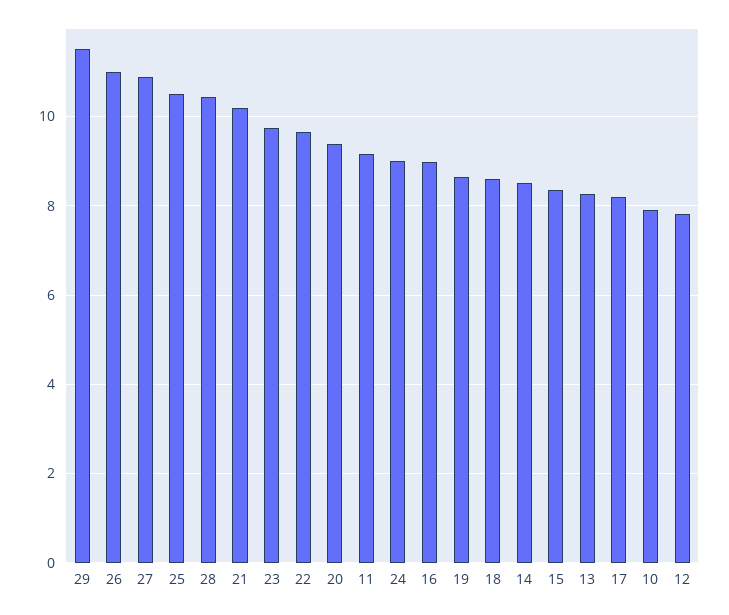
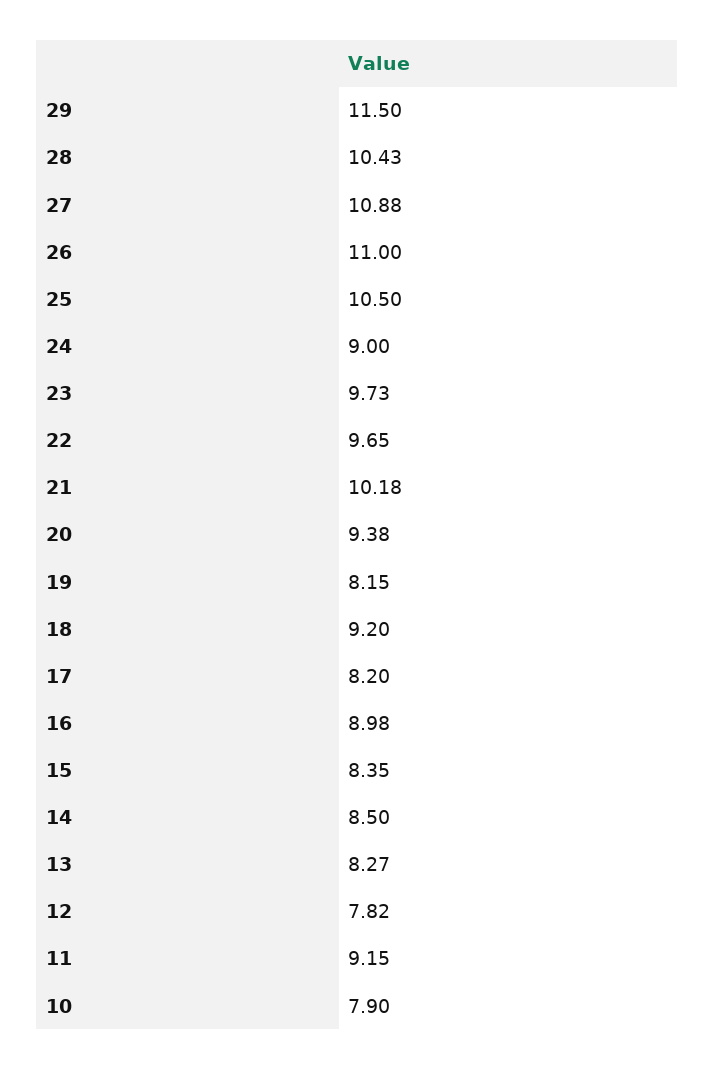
  {
    "29": 11.5,
    "26": 11,
    "27": 10.88,
    "25": 10.5,
    "28": 10.43,
    "21": 10.18,
    "23": 9.73,
    "22": 9.65,
    "20": 9.38,
    "11": 9.15,
    "24": 9,
    "16": 8.98,
-   "19": 8.6,
+   "19": 8.15,
-   "18": 8.6,
+   "18": 9.2,
    "14": 8.5,
    "15": 8.35,
    "13": 8.27,
    "17": 8.2,
    "10": 7.9,
    "12": 7.82
  }

